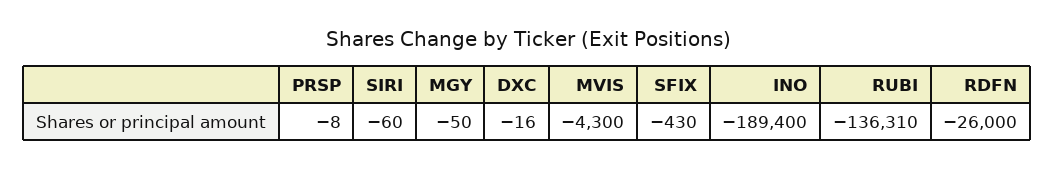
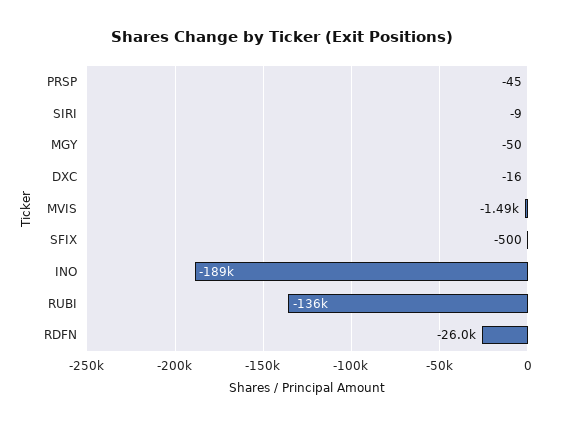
  {
-   "PRSP": -8,
+   "PRSP": -45,
-   "SIRI": -60,
+   "SIRI": -9,
    "MGY": -50,
    "DXC": -16,
-   "MVIS": -4300,
+   "MVIS": -1490,
-   "SFIX": -430,
+   "SFIX": -500,
    "INO": -189400,
    "RUBI": -136310,
    "RDFN": -26000
  }

